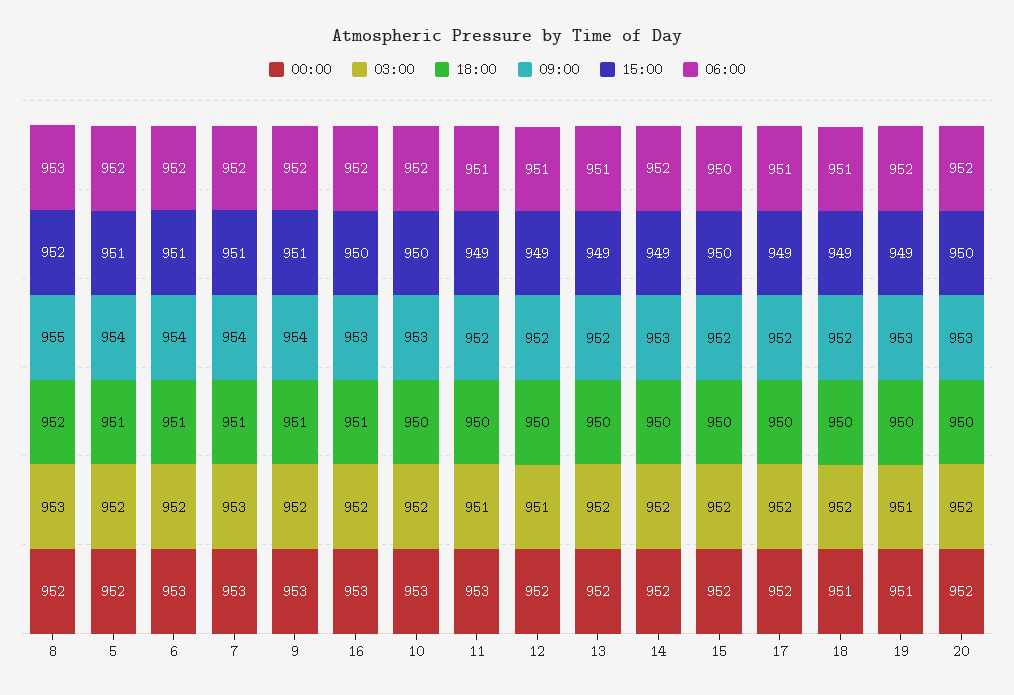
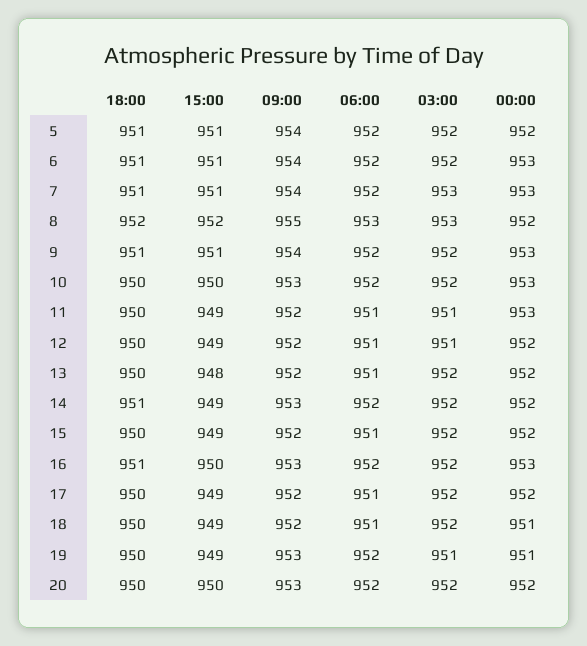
  {
    "00:00": {
      "8": 952,
      "5": 952,
      "6": 953,
      "7": 953,
      "9": 953,
      "16": 953,
      "10": 953,
      "11": 953,
      "12": 952,
      "13": 952,
      "14": 952,
      "15": 952,
      "17": 952,
      "18": 951,
      "19": 951,
      "20": 952
    },
    "03:00": {
      "8": 953,
      "5": 952,
      "6": 952,
      "7": 953,
      "9": 952,
      "16": 952,
      "10": 952,
      "11": 951,
      "12": 951,
      "13": 952,
      "14": 952,
      "15": 952,
      "17": 952,
      "18": 952,
      "19": 951,
      "20": 952
    },
    "18:00": {
      "8": 952,
      "5": 951,
      "6": 951,
      "7": 951,
      "9": 951,
      "16": 951,
      "10": 950,
      "11": 950,
      "12": 950,
      "13": 950,
-     "14": 950,
+     "14": 951,
      "15": 950,
      "17": 950,
      "18": 950,
      "19": 950,
      "20": 950
    },
    "09:00": {
      "8": 955,
      "5": 954,
      "6": 954,
      "7": 954,
      "9": 954,
      "16": 953,
      "10": 953,
      "11": 952,
      "12": 952,
      "13": 952,
      "14": 953,
      "15": 952,
      "17": 952,
      "18": 952,
      "19": 953,
      "20": 953
    },
    "15:00": {
      "8": 952,
      "5": 951,
      "6": 951,
      "7": 951,
      "9": 951,
      "16": 950,
      "10": 950,
      "11": 949,
      "12": 949,
-     "13": 949,
+     "13": 948,
      "14": 949,
-     "15": 950,
+     "15": 949,
      "17": 949,
      "18": 949,
      "19": 949,
      "20": 950
    },
    "06:00": {
      "8": 953,
      "5": 952,
      "6": 952,
      "7": 952,
      "9": 952,
      "16": 952,
      "10": 952,
      "11": 951,
      "12": 951,
      "13": 951,
      "14": 952,
-     "15": 950,
+     "15": 951,
      "17": 951,
      "18": 951,
      "19": 952,
      "20": 952
    }
  }

